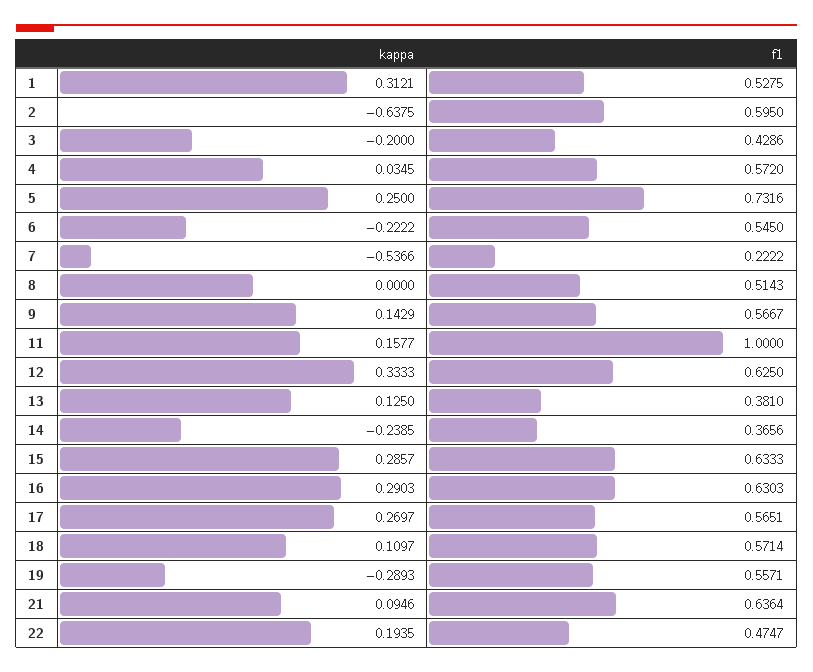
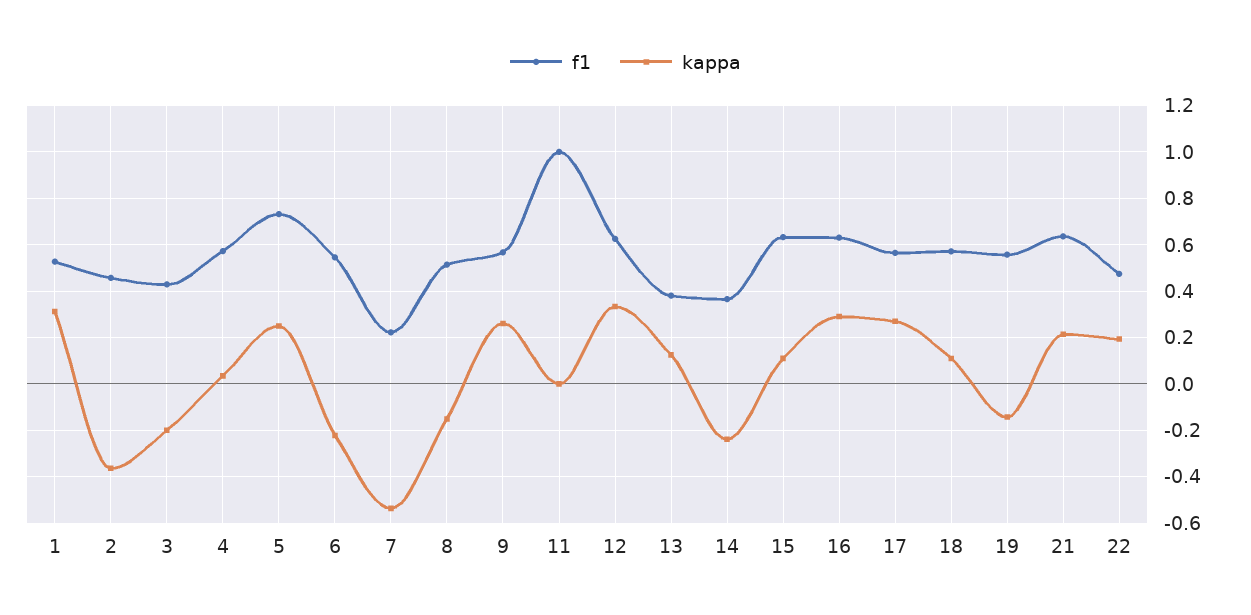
  {
    "kappa": {
      "1": 0.3121,
-     "2": -0.6375,
+     "2": -0.35,
      "3": -0.2,
      "4": 0.0345,
      "5": 0.25,
      "6": -0.2222,
      "7": -0.5366,
-     "8": 0,
+     "8": -0.15,
-     "9": 0.1429,
+     "9": 0.25,
-     "11": 0.1577,
+     "11": 0,
      "12": 0.3333,
      "13": 0.125,
      "14": -0.2385,
-     "15": 0.2857,
+     "15": 0.1,
      "16": 0.2903,
      "17": 0.2697,
      "18": 0.1097,
-     "19": -0.2893,
+     "19": -0.15,
-     "21": 0.0946,
+     "21": 0.2,
      "22": 0.1935
    },
    "f1": {
      "1": 0.5275,
-     "2": 0.595,
+     "2": 0.45,
      "3": 0.4286,
      "4": 0.572,
      "5": 0.7316,
      "6": 0.545,
      "7": 0.2222,
      "8": 0.5143,
      "9": 0.5667,
      "11": 1,
      "12": 0.625,
      "13": 0.381,
      "14": 0.3656,
      "15": 0.6333,
      "16": 0.6303,
      "17": 0.5651,
      "18": 0.5714,
      "19": 0.5571,
      "21": 0.6364,
      "22": 0.4747
    }
  }

